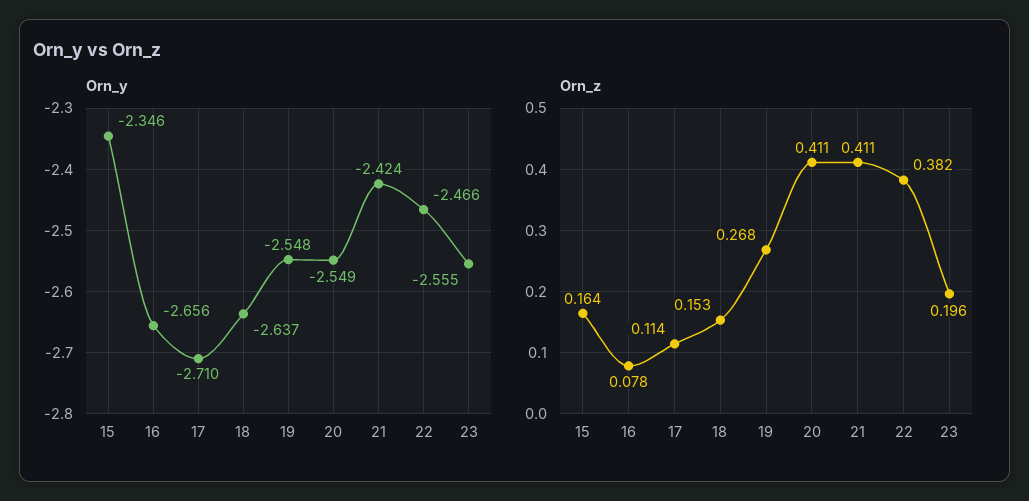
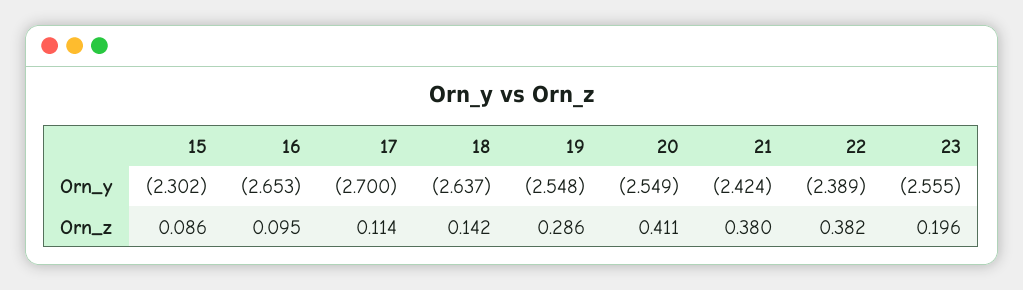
  {
    "Orn_y": {
-     "15": -2.346,
+     "15": -2.302,
-     "16": -2.656,
+     "16": -2.653,
-     "17": -2.71,
+     "17": -2.7,
      "18": -2.637,
      "19": -2.548,
      "20": -2.549,
      "21": -2.424,
-     "22": -2.466,
+     "22": -2.389,
      "23": -2.555
    },
    "Orn_z": {
-     "15": 0.164,
+     "15": 0.086,
-     "16": 0.078,
+     "16": 0.095,
      "17": 0.114,
-     "18": 0.153,
+     "18": 0.142,
-     "19": 0.268,
+     "19": 0.286,
      "20": 0.411,
-     "21": 0.411,
+     "21": 0.38,
      "22": 0.382,
      "23": 0.196
    }
  }

